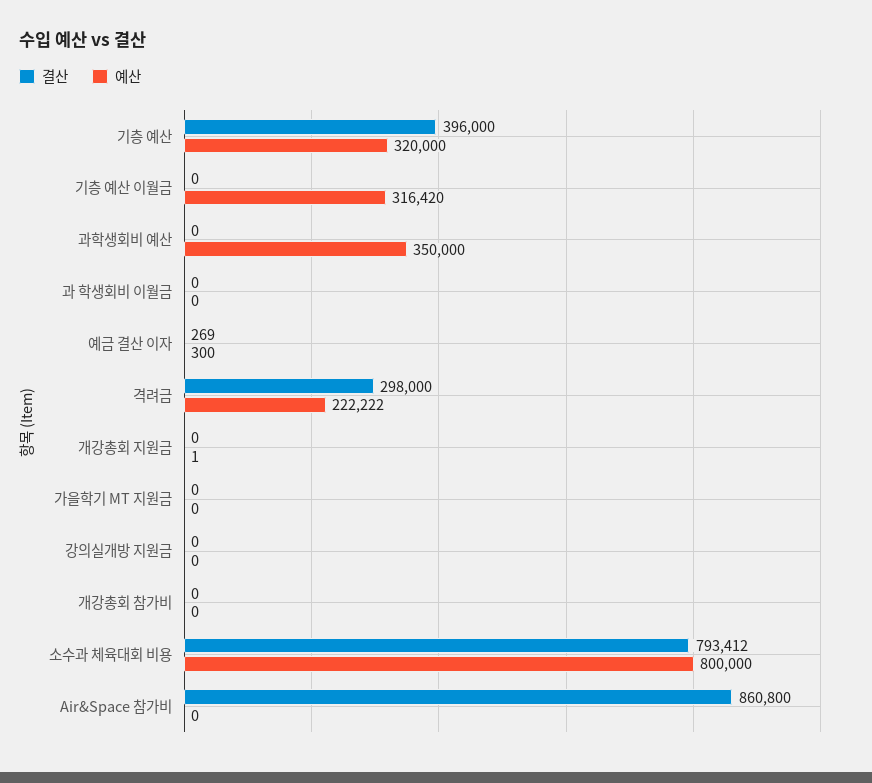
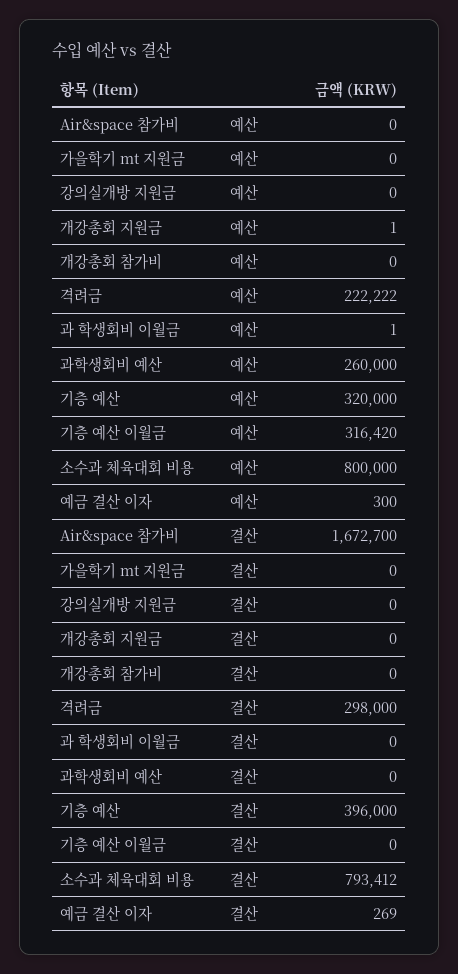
  {
    "결산": {
      "기층 예산": 396000,
      "기층 예산 이월금": 0,
      "과학생회비 예산": 0,
      "과 학생회비 이월금": 0,
      "예금 결산 이자": 269,
      "격려금": 298000,
      "개강총회 지원금": 0,
      "가을학기 MT 지원금": 0,
      "강의실개방 지원금": 0,
      "개강총회 참가비": 0,
      "소수과 체육대회 비용": 793412,
-     "Air&Space 참가비": 860800
+     "Air&Space 참가비": 1672700
    },
    "예산": {
      "기층 예산": 320000,
      "기층 예산 이월금": 316420,
-     "과학생회비 예산": 350000,
+     "과학생회비 예산": 260000,
-     "과 학생회비 이월금": 0,
+     "과 학생회비 이월금": 1,
      "예금 결산 이자": 300,
      "격려금": 222222,
      "개강총회 지원금": 1,
      "가을학기 MT 지원금": 0,
      "강의실개방 지원금": 0,
      "개강총회 참가비": 0,
      "소수과 체육대회 비용": 800000,
      "Air&Space 참가비": 0
    }
  }

